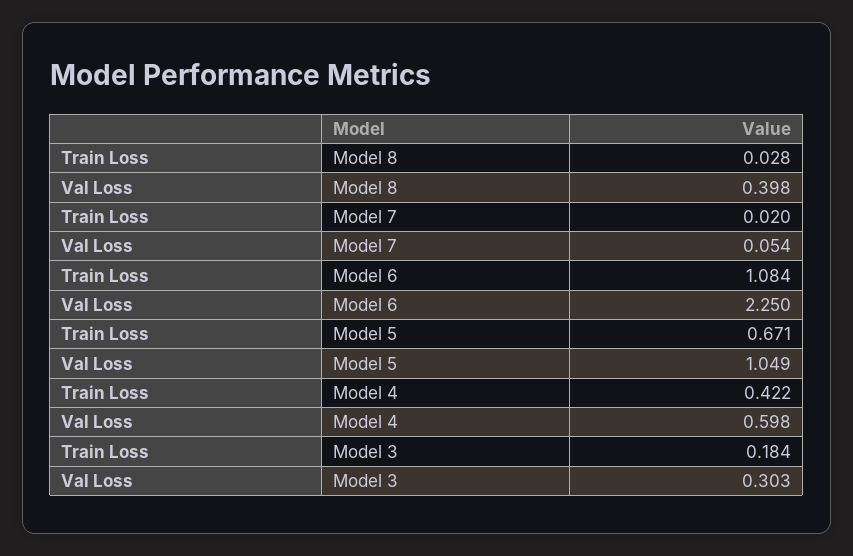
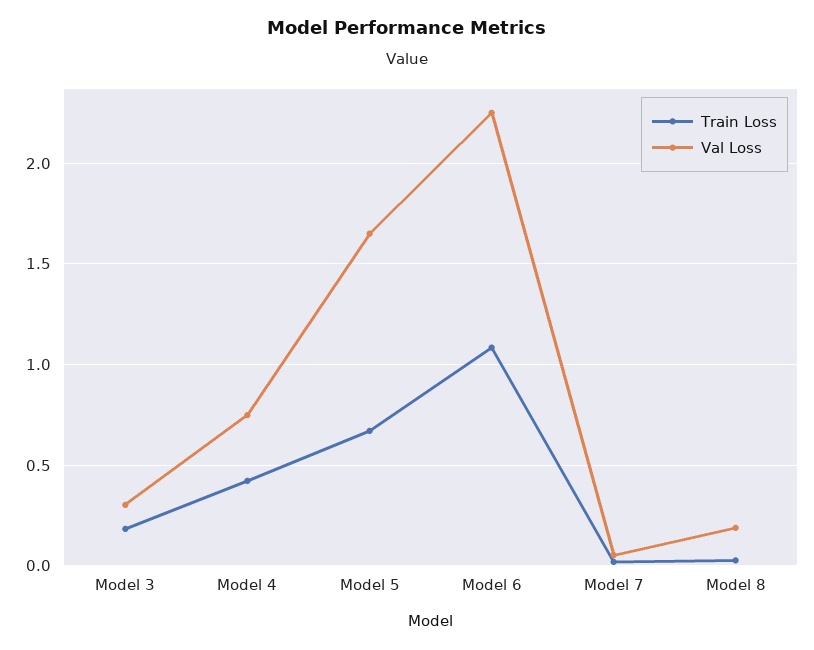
  {
    "Train Loss": {
      "Model 8": 0.028,
      "Model 7": 0.02,
      "Model 6": 1.084,
      "Model 5": 0.671,
      "Model 4": 0.422,
      "Model 3": 0.184
    },
    "Val Loss": {
-     "Model 8": 0.398,
+     "Model 8": 0.2,
      "Model 7": 0.054,
      "Model 6": 2.25,
-     "Model 5": 1.049,
+     "Model 5": 1.65,
-     "Model 4": 0.598,
+     "Model 4": 0.75,
      "Model 3": 0.303
    }
  }

